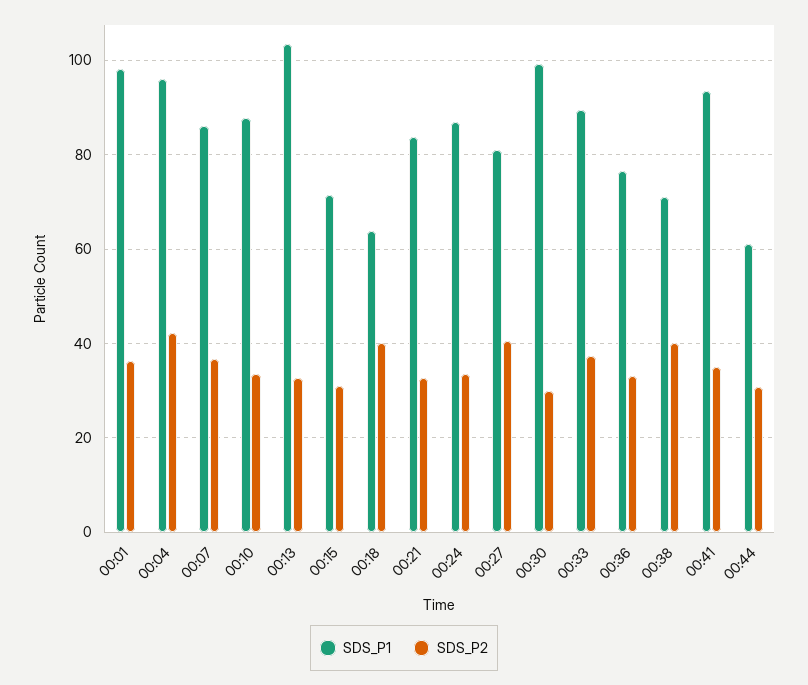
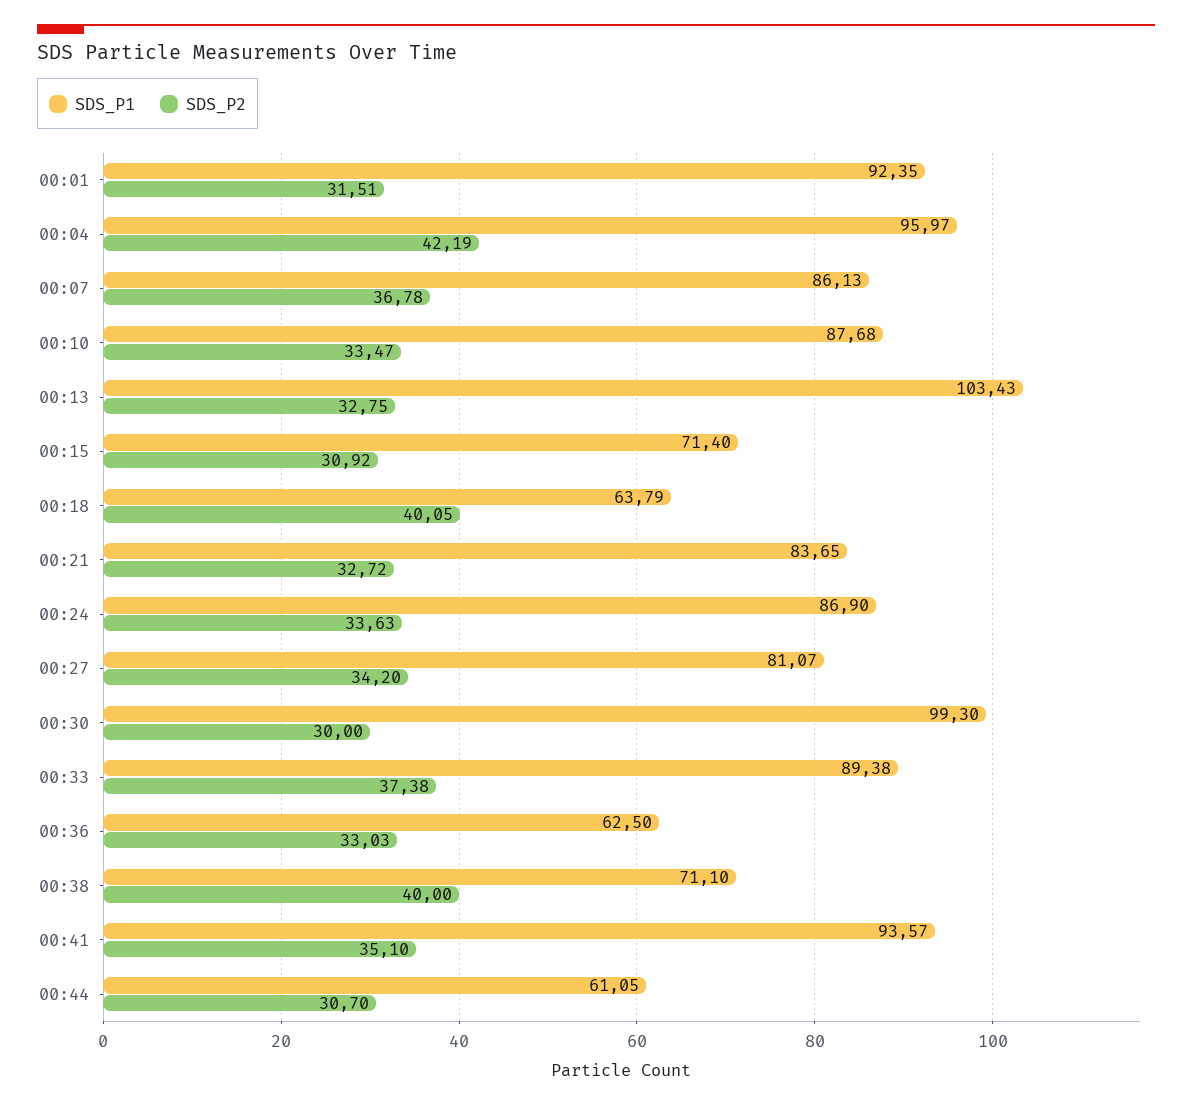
  {
    "SDS_P1": {
-     "00:01": 98,
+     "00:01": 92.35,
      "00:04": 95.97,
      "00:07": 86.13,
      "00:10": 87.68,
      "00:13": 103.43,
      "00:15": 71.4,
      "00:18": 63.79,
      "00:21": 83.65,
      "00:24": 86.9,
      "00:27": 81.07,
      "00:30": 99.3,
      "00:33": 89.38,
-     "00:36": 76,
+     "00:36": 62.5,
      "00:38": 71.1,
      "00:41": 93.57,
      "00:44": 61.05
    },
    "SDS_P2": {
-     "00:01": 36,
+     "00:01": 31.51,
      "00:04": 42.19,
      "00:07": 36.78,
      "00:10": 33.47,
      "00:13": 32.75,
      "00:15": 30.92,
      "00:18": 40.05,
      "00:21": 32.72,
      "00:24": 33.63,
-     "00:27": 40,
+     "00:27": 34.2,
      "00:30": 30,
      "00:33": 37.38,
      "00:36": 33.03,
      "00:38": 40,
      "00:41": 35.1,
      "00:44": 30.7
    }
  }

